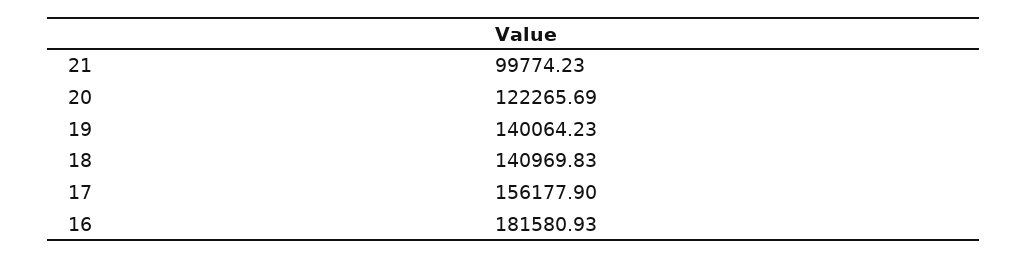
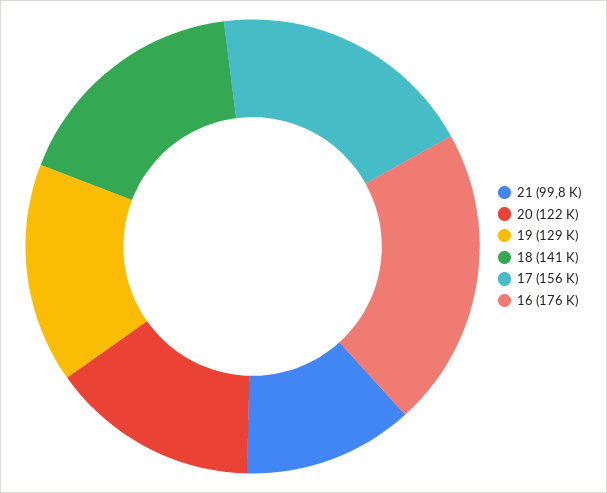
  {
    "21": 99774.23,
    "20": 122265.69,
-   "19": 140064.23,
+   "19": 129000,
    "18": 140969.83,
    "17": 156177.9,
-   "16": 181580.93
+   "16": 176000
  }

